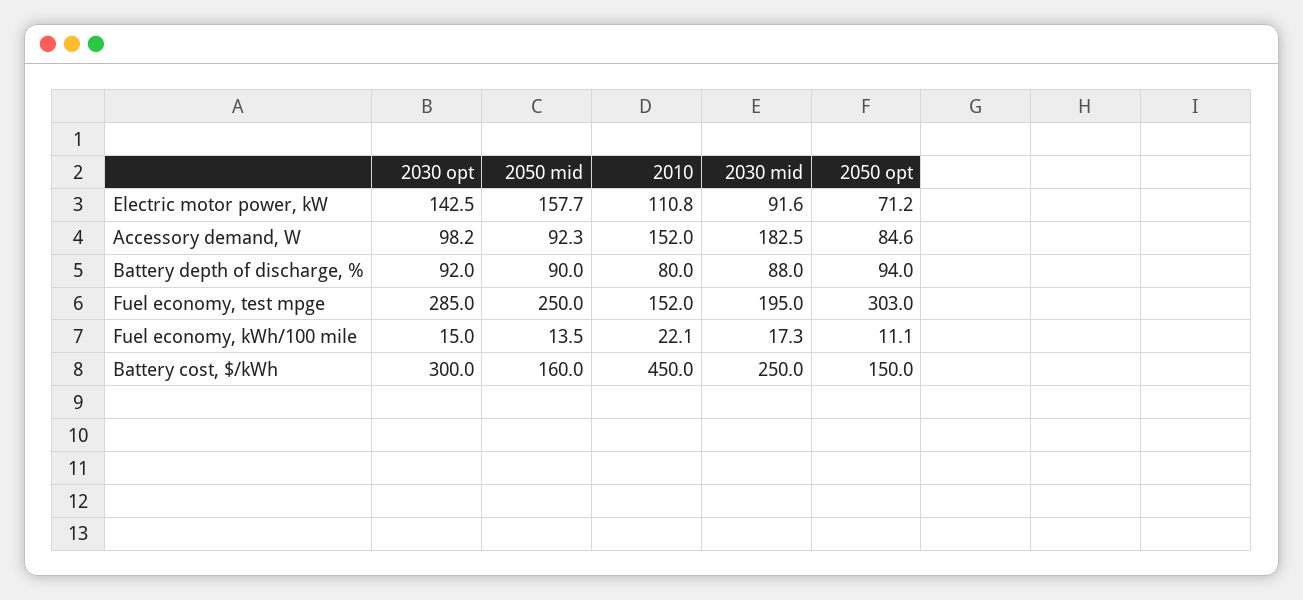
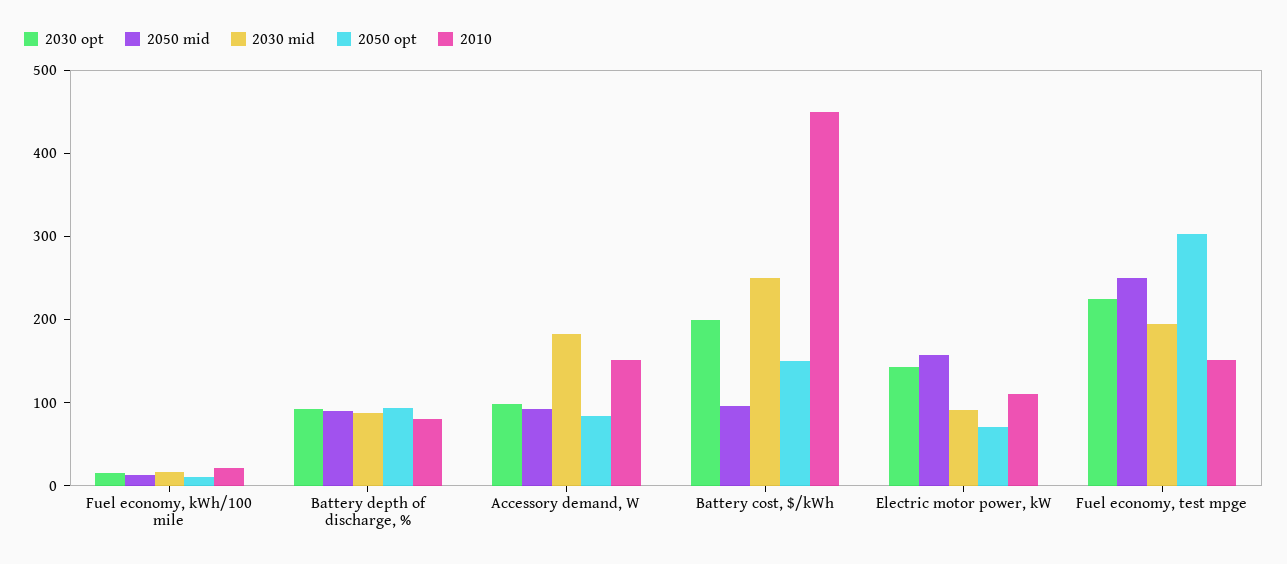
  {
    "2030 opt": {
      "Electric motor power, kW": 142.5,
      "Accessory demand, W": 98.2,
      "Battery depth of discharge, %": 92,
-     "Fuel economy, test mpge": 285,
+     "Fuel economy, test mpge": 220,
      "Fuel economy, kWh/100 mile": 15,
-     "Battery cost, $/kWh": 300
+     "Battery cost, $/kWh": 200
    },
    "2050 mid": {
      "Electric motor power, kW": 157.7,
      "Accessory demand, W": 92.3,
      "Battery depth of discharge, %": 90,
      "Fuel economy, test mpge": 250,
      "Fuel economy, kWh/100 mile": 13.5,
-     "Battery cost, $/kWh": 160
+     "Battery cost, $/kWh": 100
    },
    "2010": {
      "Electric motor power, kW": 110.8,
      "Accessory demand, W": 152,
      "Battery depth of discharge, %": 80,
      "Fuel economy, test mpge": 152,
      "Fuel economy, kWh/100 mile": 22.1,
      "Battery cost, $/kWh": 450
    },
    "2030 mid": {
      "Electric motor power, kW": 91.6,
      "Accessory demand, W": 182.5,
      "Battery depth of discharge, %": 88,
      "Fuel economy, test mpge": 195,
      "Fuel economy, kWh/100 mile": 17.3,
      "Battery cost, $/kWh": 250
    },
    "2050 opt": {
      "Electric motor power, kW": 71.2,
      "Accessory demand, W": 84.6,
      "Battery depth of discharge, %": 94,
      "Fuel economy, test mpge": 303,
      "Fuel economy, kWh/100 mile": 11.1,
      "Battery cost, $/kWh": 150
    }
  }

